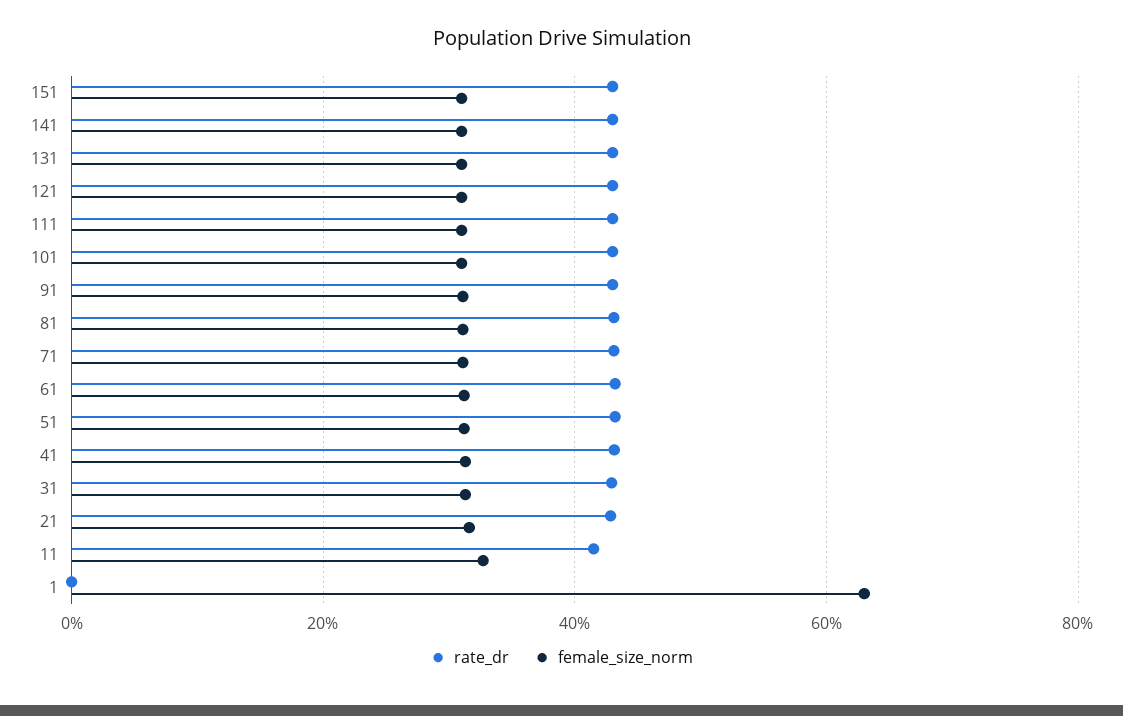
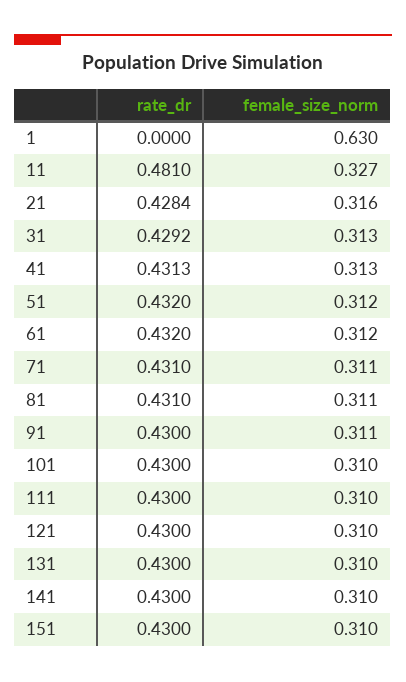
  {
    "rate_dr": {
      "151": 0.43,
      "141": 0.43,
      "131": 0.43,
      "121": 0.43,
      "111": 0.43,
      "101": 0.43,
      "91": 0.43,
      "81": 0.431,
      "71": 0.431,
      "61": 0.432,
      "51": 0.432,
      "41": 0.4313,
      "31": 0.4292,
      "21": 0.4284,
-     "11": 0.42,
+     "11": 0.481,
      "1": 0
    },
    "female_size_norm": {
      "151": 0.31,
      "141": 0.31,
      "131": 0.31,
      "121": 0.31,
      "111": 0.31,
      "101": 0.31,
      "91": 0.311,
      "81": 0.311,
      "71": 0.311,
      "61": 0.312,
      "51": 0.312,
      "41": 0.313,
      "31": 0.313,
      "21": 0.316,
      "11": 0.327,
      "1": 0.63
    }
  }

